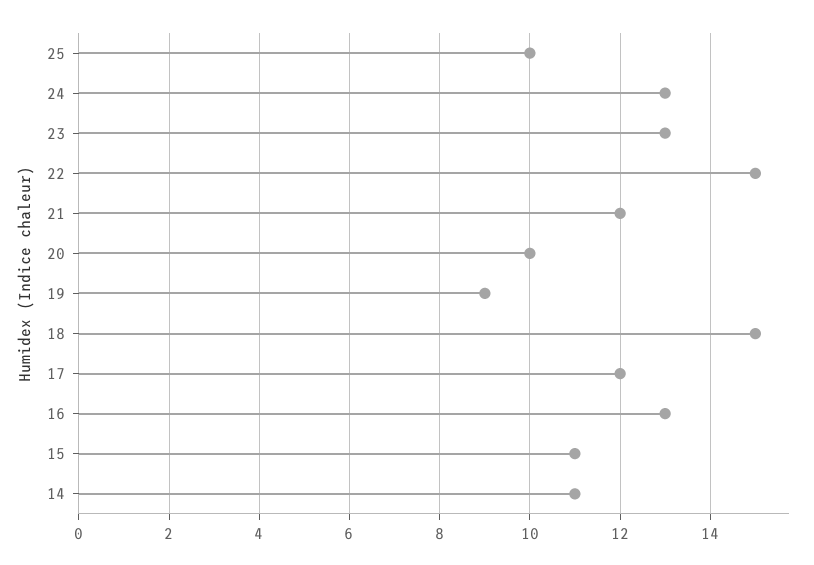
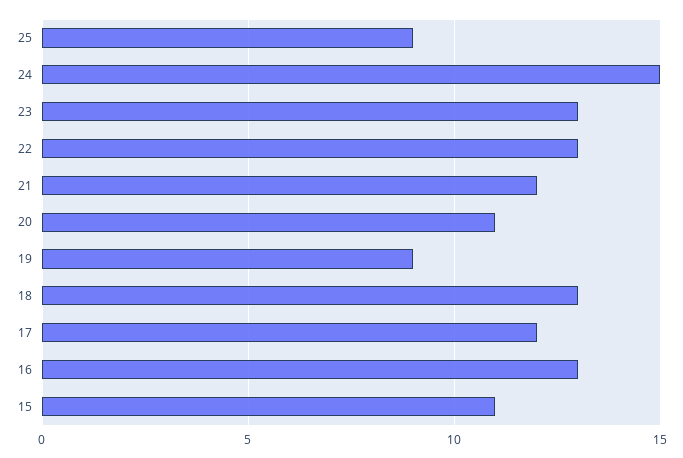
  {
-   "25": 10,
+   "25": 9,
-   "24": 13,
+   "24": 15,
    "23": 13,
-   "22": 15,
+   "22": 13,
    "21": 12,
-   "20": 10,
+   "20": 11,
    "19": 9,
-   "18": 15,
+   "18": 13,
    "17": 12,
    "16": 13,
-   "15": 11,
+   "15": 11
-   "14": 11
  }

